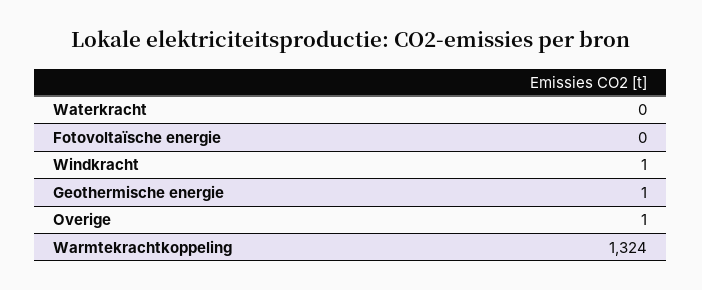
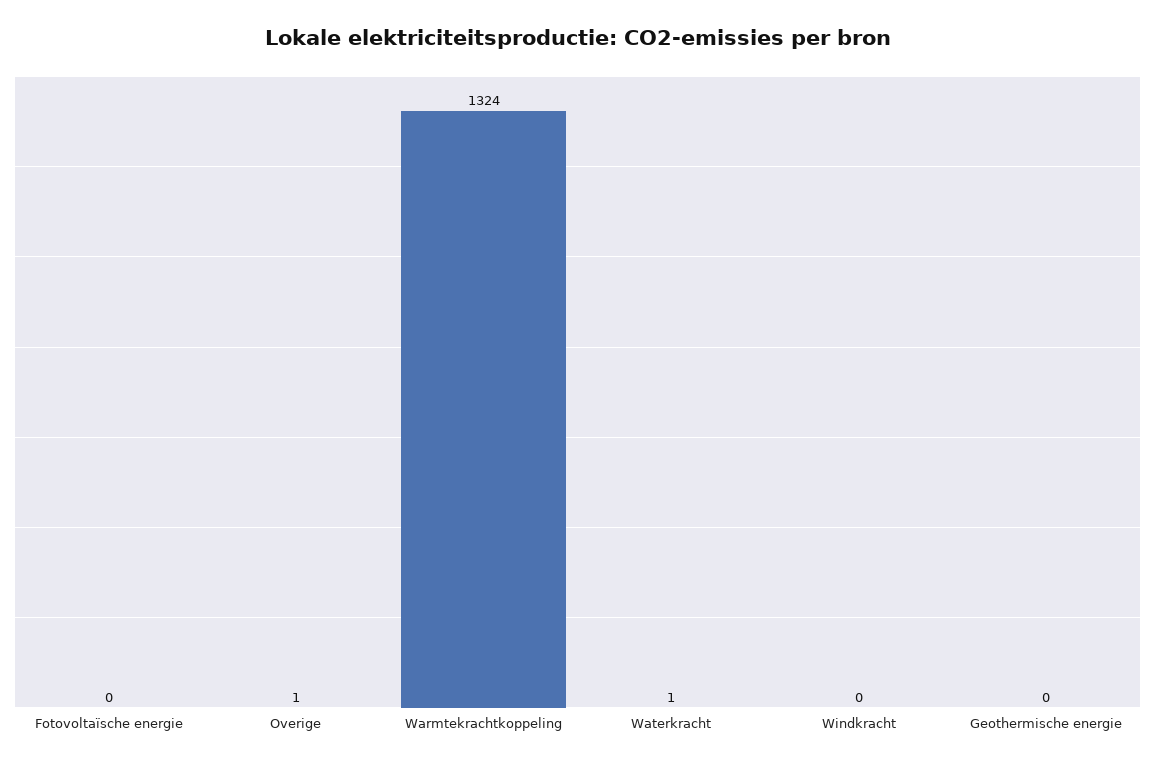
  {
-   "Waterkracht": 0,
+   "Waterkracht": 1,
    "Fotovoltaïsche energie": 0,
-   "Windkracht": 1,
+   "Windkracht": 0,
-   "Geothermische energie": 1,
+   "Geothermische energie": 0,
    "Overige": 1,
    "Warmtekrachtkoppeling": 1324
  }

